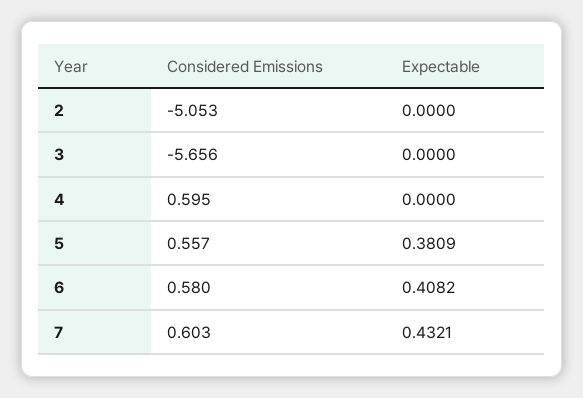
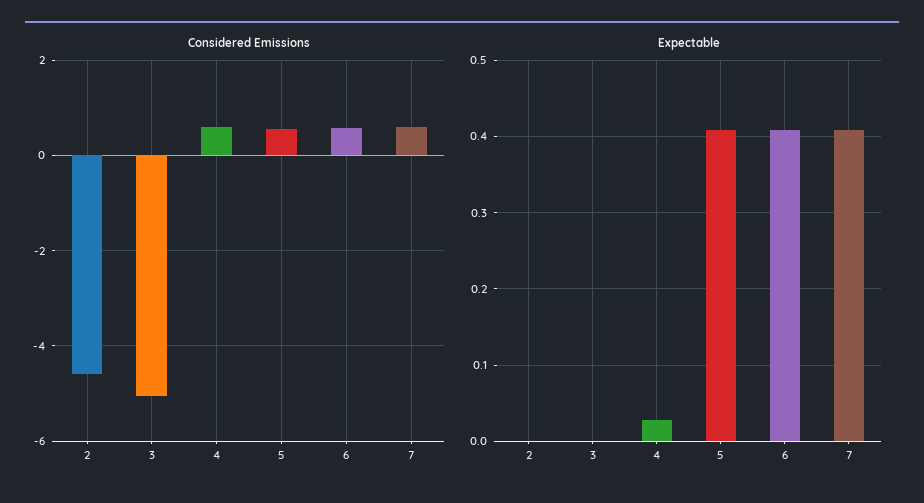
  {
    "Considered Emissions": {
-     "2": -5.053,
+     "2": -4.6,
-     "3": -5.656,
+     "3": -5,
      "4": 0.595,
      "5": 0.557,
      "6": 0.58,
      "7": 0.603
    },
    "Expectable": {
      "2": 0,
      "3": 0,
-     "4": 0,
+     "4": 0.03,
-     "5": 0.3809,
+     "5": 0.41,
      "6": 0.4082,
-     "7": 0.4321
+     "7": 0.41
    }
  }

